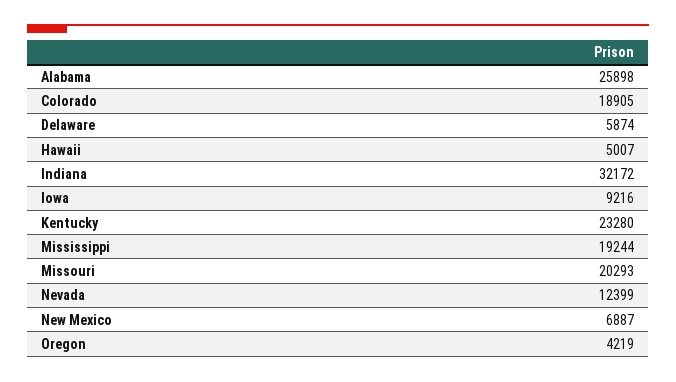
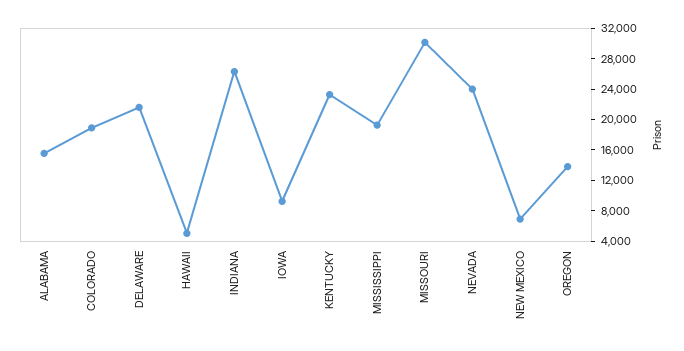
  {
-   "Alabama": 25898,
+   "Alabama": 16000,
    "Colorado": 18905,
-   "Delaware": 5874,
+   "Delaware": 22000,
    "Hawaii": 5007,
-   "Indiana": 32172,
+   "Indiana": 26000,
    "Iowa": 9216,
    "Kentucky": 23280,
    "Mississippi": 19244,
-   "Missouri": 20293,
+   "Missouri": 30000,
-   "Nevada": 12399,
+   "Nevada": 24000,
    "New Mexico": 6887,
-   "Oregon": 4219
+   "Oregon": 14000
  }

